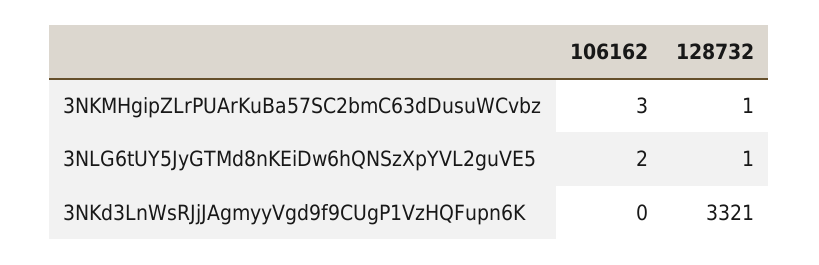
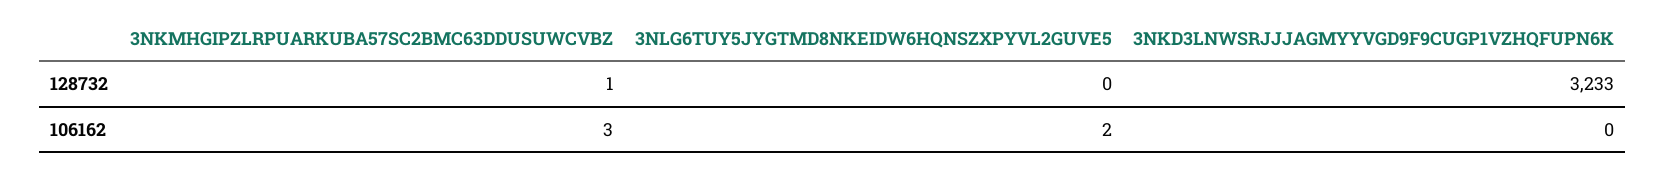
  {
    "106162": {
      "3NKMHgipZLrPUArKuBa57SC2bmC63dDusuWCvbz": 3,
      "3NLG6tUY5JyGTMd8nKEiDw6hQNSzXpYVL2guVE5": 2,
      "3NKd3LnWsRJjJAgmyyVgd9f9CUgP1VzHQFupn6K": 0
    },
    "128732": {
      "3NKMHgipZLrPUArKuBa57SC2bmC63dDusuWCvbz": 1,
-     "3NLG6tUY5JyGTMd8nKEiDw6hQNSzXpYVL2guVE5": 1,
+     "3NLG6tUY5JyGTMd8nKEiDw6hQNSzXpYVL2guVE5": 0,
-     "3NKd3LnWsRJjJAgmyyVgd9f9CUgP1VzHQFupn6K": 3321
+     "3NKd3LnWsRJjJAgmyyVgd9f9CUgP1VzHQFupn6K": 3233
    }
  }

